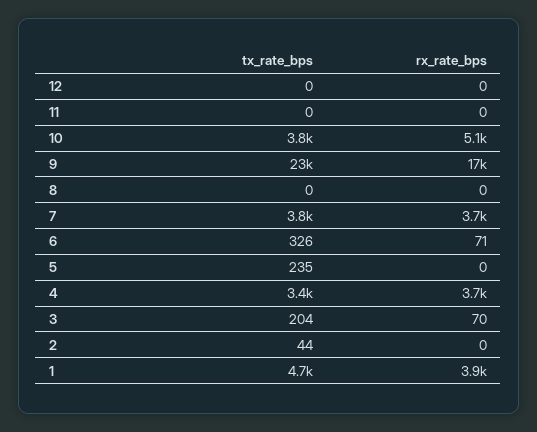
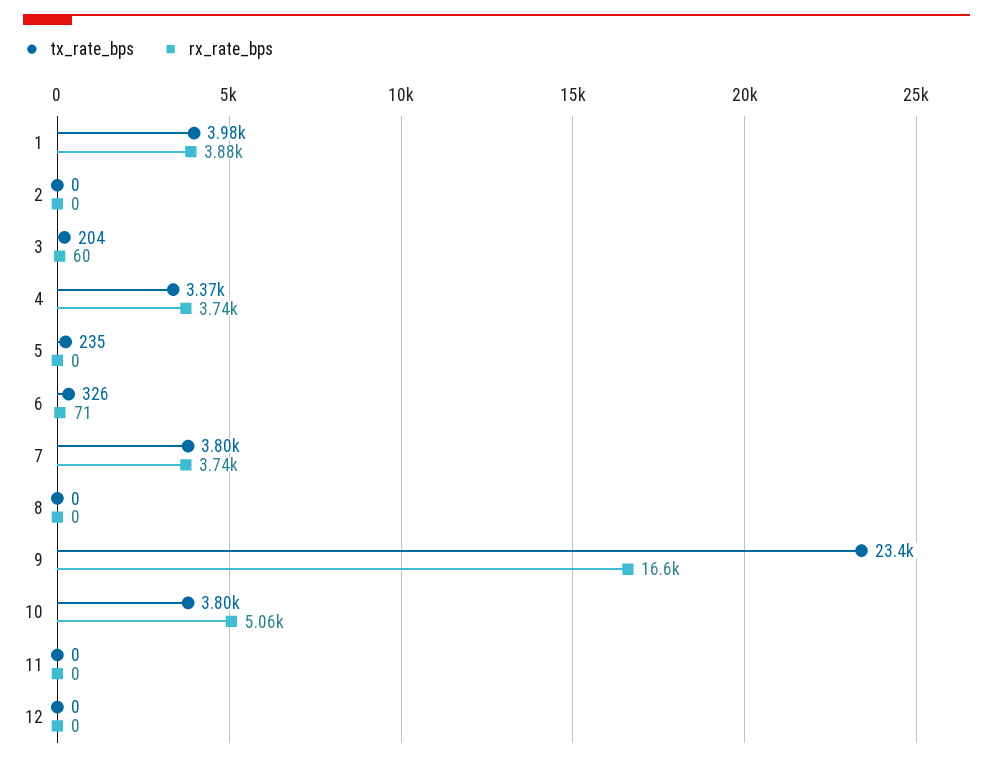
  {
    "tx_rate_bps": {
      "12": 0,
      "11": 0,
      "10": 3800,
      "9": 23400,
      "8": 0,
      "7": 3800,
      "6": 326,
      "5": 235,
      "4": 3370,
      "3": 204,
-     "2": 44,
+     "2": 0,
-     "1": 4700
+     "1": 3980
    },
    "rx_rate_bps": {
      "12": 0,
      "11": 0,
      "10": 5060,
      "9": 16600,
      "8": 0,
      "7": 3740,
      "6": 71,
      "5": 0,
      "4": 3740,
-     "3": 70,
+     "3": 60,
      "2": 0,
      "1": 3880
    }
  }

